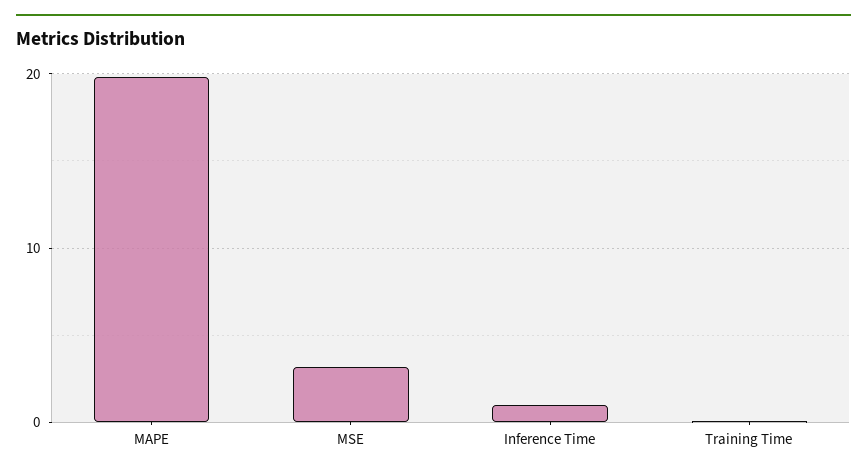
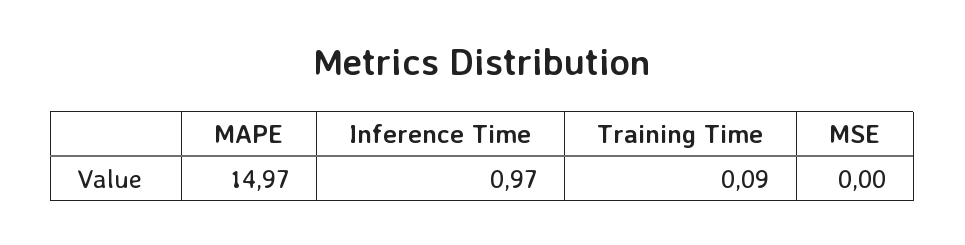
  {
-   "MAPE": 20,
+   "MAPE": 14.97,
-   "MSE": 3,
+   "MSE": 0,
    "Inference Time": 0.97,
    "Training Time": 0.09
  }

